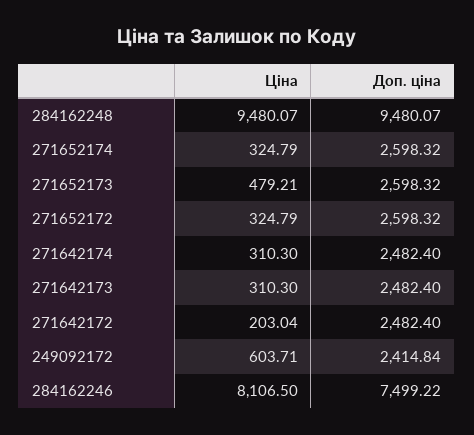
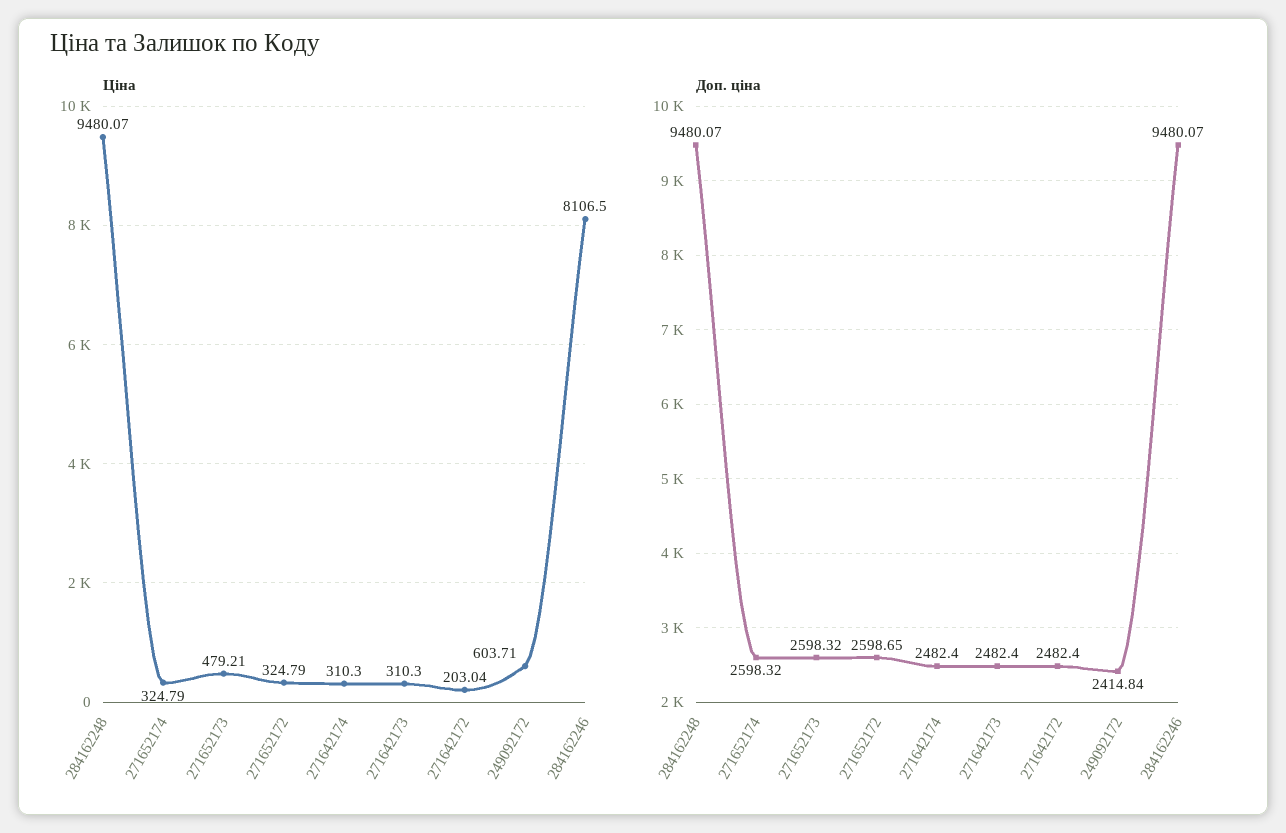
  {
    "Ціна": {
      "284162248": 9480.07,
      "271652174": 324.79,
      "271652173": 479.21,
      "271652172": 324.79,
      "271642174": 310.3,
      "271642173": 310.3,
      "271642172": 203.04,
      "249092172": 603.71,
      "284162246": 8106.5
    },
    "Доп. ціна": {
      "284162248": 9480.07,
      "271652174": 2598.32,
      "271652173": 2598.32,
-     "271652172": 2598.32,
+     "271652172": 2598.65,
      "271642174": 2482.4,
      "271642173": 2482.4,
      "271642172": 2482.4,
      "249092172": 2414.84,
-     "284162246": 7499.22
+     "284162246": 9480.07
    }
  }

